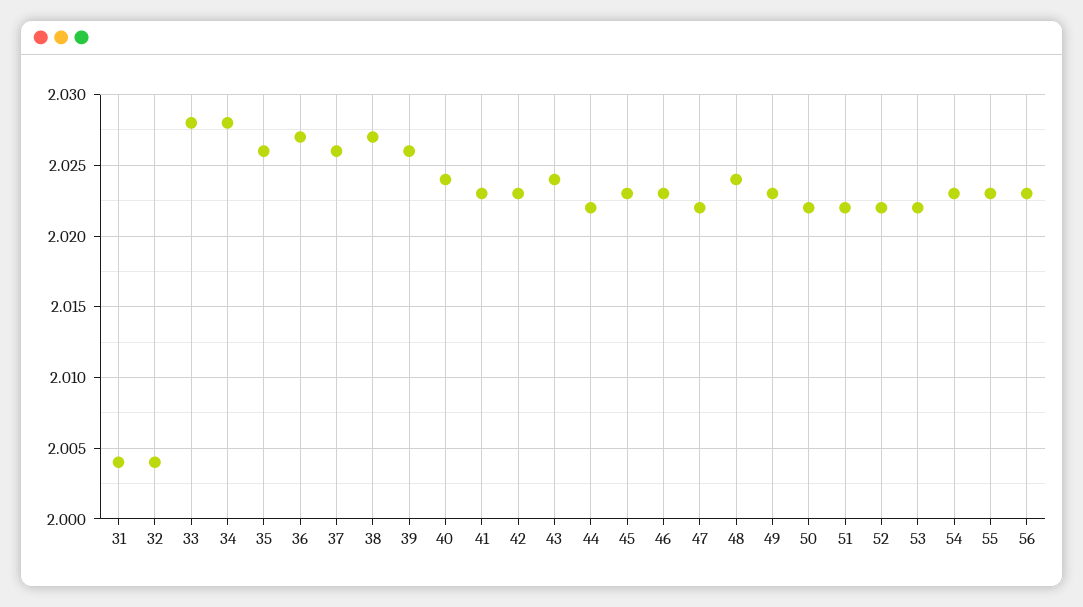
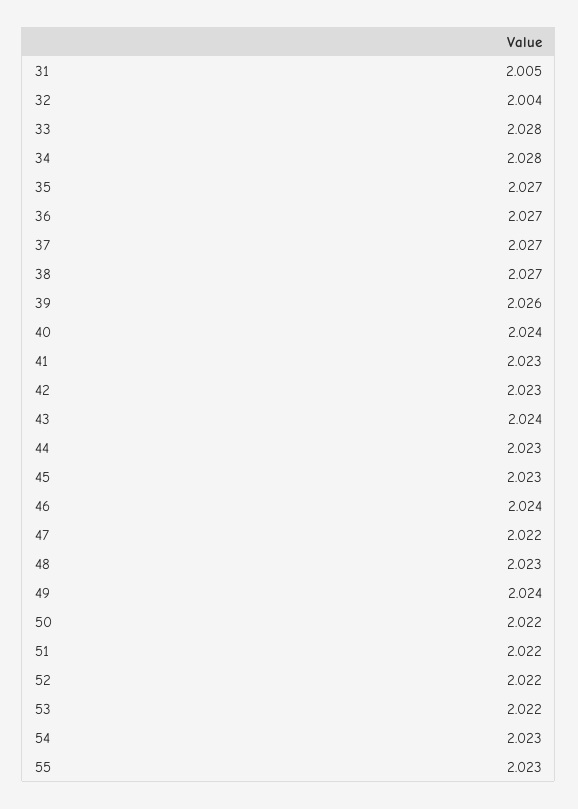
  {
-   "31": 2.004,
+   "31": 2.005,
    "32": 2.004,
    "33": 2.028,
    "34": 2.028,
-   "35": 2.026,
+   "35": 2.027,
    "36": 2.027,
-   "37": 2.026,
+   "37": 2.027,
    "38": 2.027,
    "39": 2.026,
    "40": 2.024,
    "41": 2.023,
    "42": 2.023,
    "43": 2.024,
-   "44": 2.022,
+   "44": 2.023,
    "45": 2.023,
-   "46": 2.023,
+   "46": 2.024,
    "47": 2.022,
-   "48": 2.024,
+   "48": 2.023,
-   "49": 2.023,
+   "49": 2.024,
    "50": 2.022,
    "51": 2.022,
    "52": 2.022,
    "53": 2.022,
    "54": 2.023,
-   "55": 2.023,
+   "55": 2.023
-   "56": 2.023
  }

